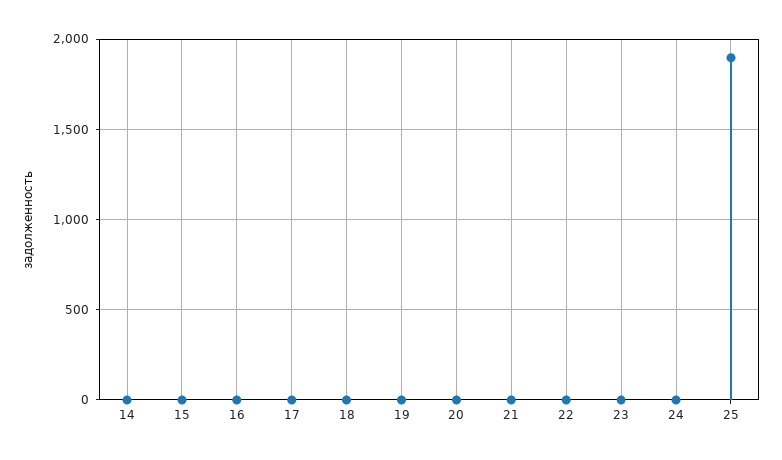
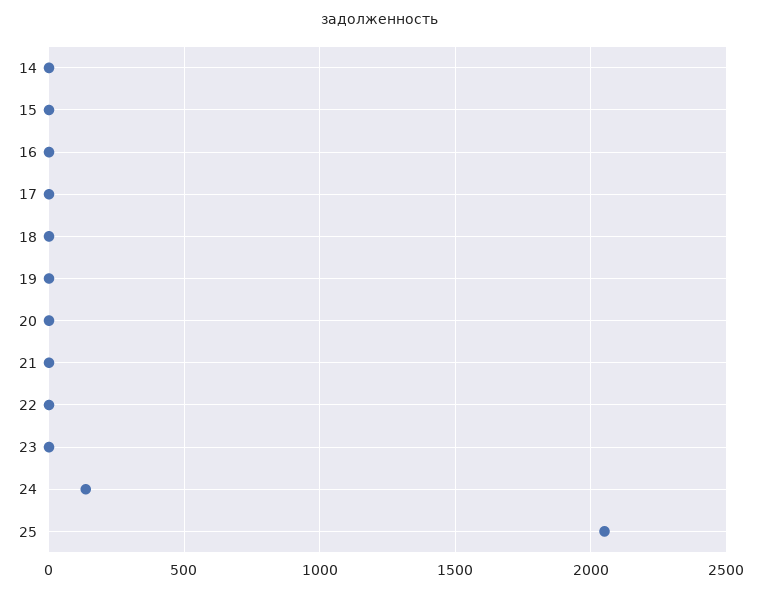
  {
    "14": 0,
    "15": 0,
    "16": 0,
    "17": 0,
    "18": 0,
    "19": 0,
    "20": 0,
    "21": 0,
    "22": 0,
    "23": 0,
-   "24": 0,
+   "24": 150,
-   "25": 1900
+   "25": 2050
  }

